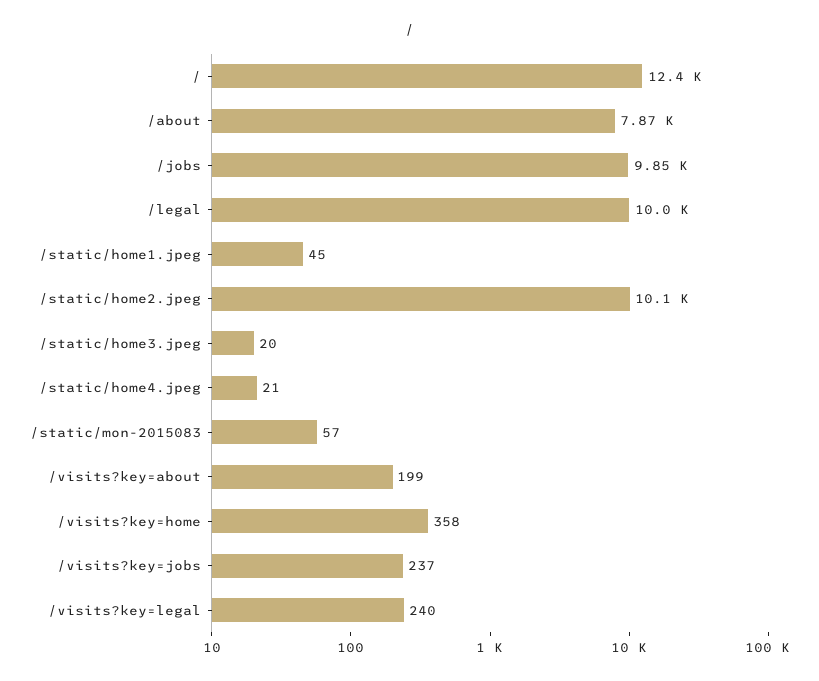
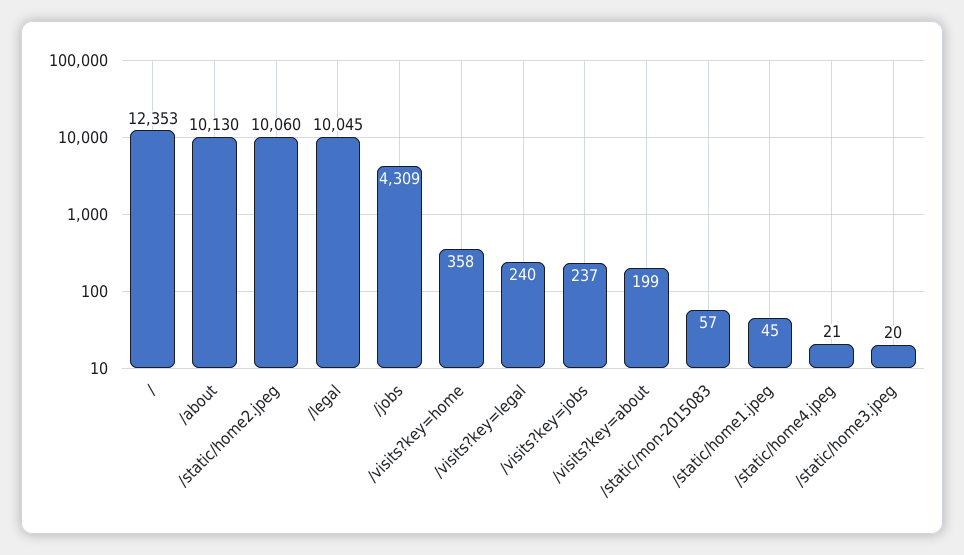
  {
    "/": 12353,
-   "/about": 7870,
+   "/about": 10130,
-   "/jobs": 9850,
+   "/jobs": 4309,
    "/legal": 10045,
    "/static/home1.jpeg": 45,
    "/static/home2.jpeg": 10060,
    "/static/home3.jpeg": 20,
    "/static/home4.jpeg": 21,
    "/static/mon-2015083": 57,
    "/visits?key=about": 199,
    "/visits?key=home": 358,
    "/visits?key=jobs": 237,
    "/visits?key=legal": 240
  }

